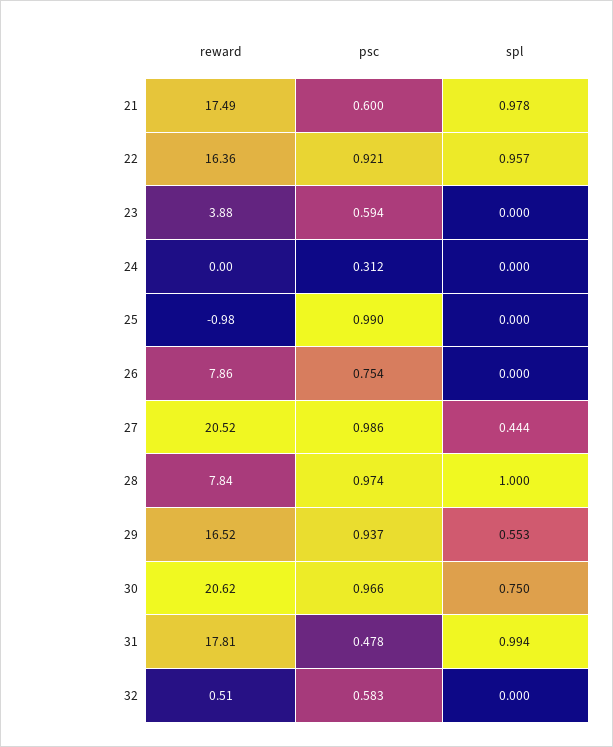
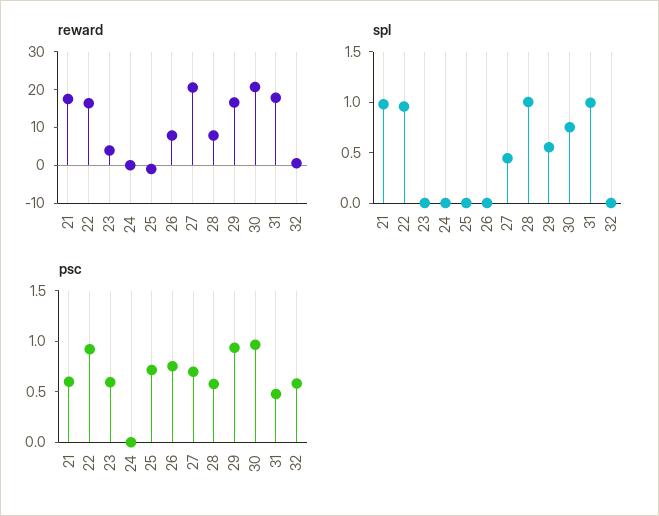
  {
    "reward": {
      "21": 17.49,
      "22": 16.36,
      "23": 3.88,
      "24": 0,
      "25": -0.98,
      "26": 7.86,
      "27": 20.52,
      "28": 7.84,
      "29": 16.52,
      "30": 20.62,
      "31": 17.81,
      "32": 0.51
    },
    "psc": {
      "21": 0.6,
      "22": 0.921,
      "23": 0.594,
-     "24": 0.312,
+     "24": 0,
-     "25": 0.99,
+     "25": 0.7,
      "26": 0.754,
-     "27": 0.986,
+     "27": 0.7,
-     "28": 0.974,
+     "28": 0.6,
      "29": 0.937,
      "30": 0.966,
      "31": 0.478,
      "32": 0.583
    },
    "spl": {
      "21": 0.978,
      "22": 0.957,
      "23": 0,
      "24": 0,
      "25": 0,
      "26": 0,
      "27": 0.444,
      "28": 1,
      "29": 0.553,
      "30": 0.75,
      "31": 0.994,
      "32": 0
    }
  }

